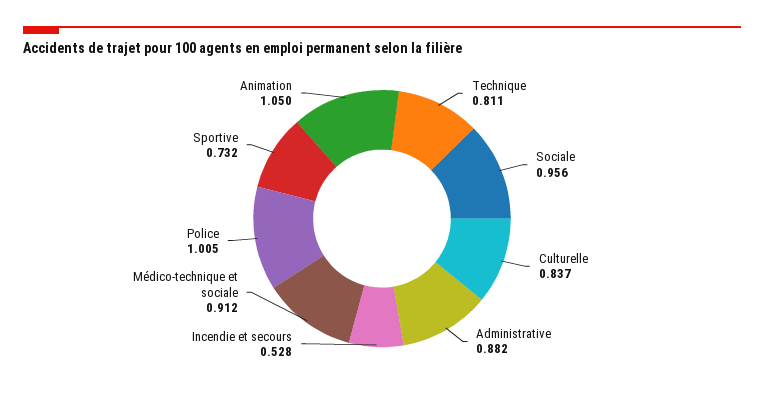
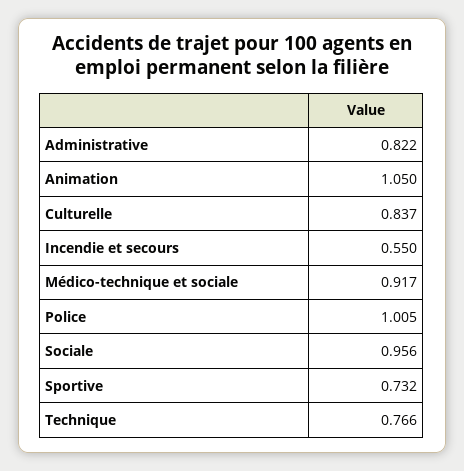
  {
-   "Technique": 0.811,
+   "Technique": 0.766,
    "Sociale": 0.956,
    "Culturelle": 0.837,
-   "Administrative": 0.882,
+   "Administrative": 0.822,
-   "Incendie et secours": 0.528,
+   "Incendie et secours": 0.55,
-   "Médico-technique et sociale": 0.912,
+   "Médico-technique et sociale": 0.917,
    "Police": 1.005,
    "Sportive": 0.732,
    "Animation": 1.05
  }

